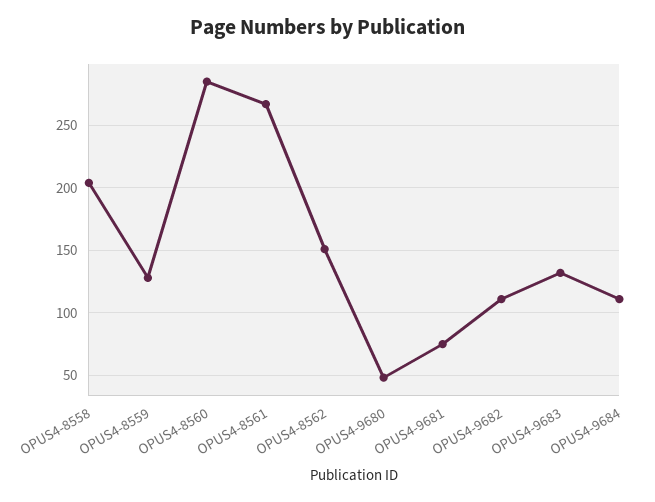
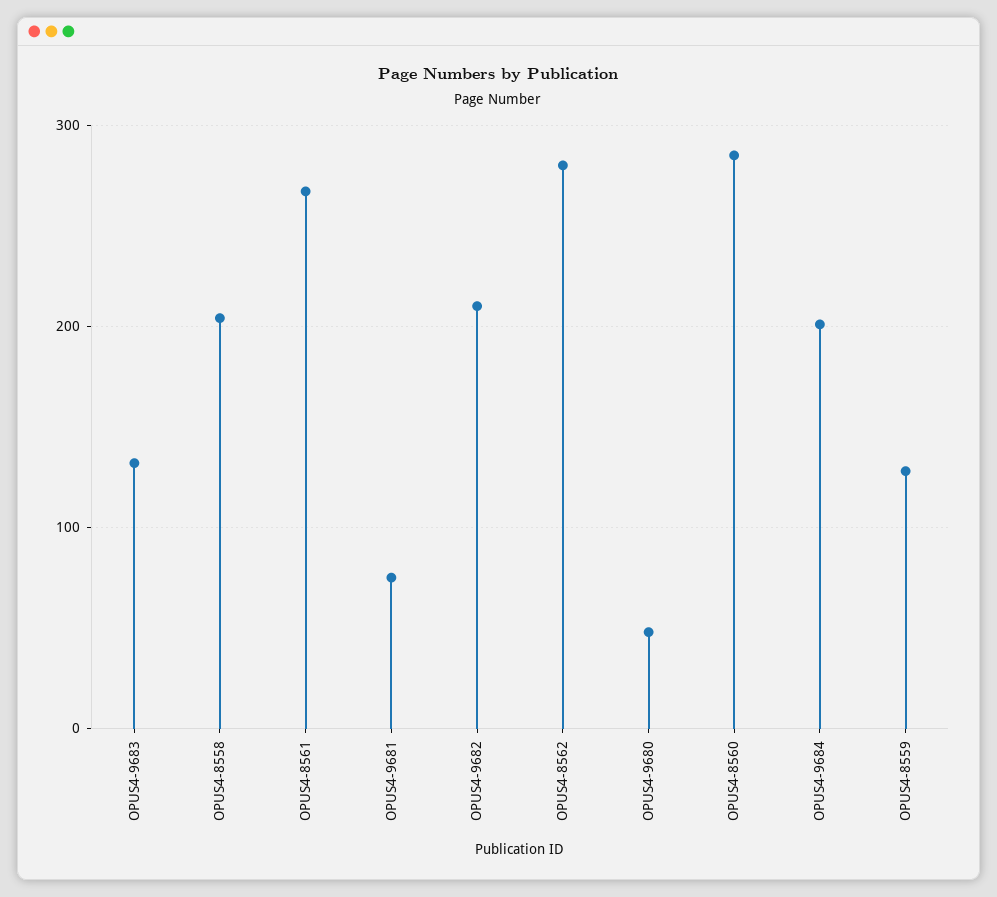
  {
    "OPUS4-8558": 205,
    "OPUS4-8559": 130,
    "OPUS4-8560": 285,
    "OPUS4-8561": 265,
-   "OPUS4-8562": 150,
+   "OPUS4-8562": 280,
    "OPUS4-9680": 50,
    "OPUS4-9681": 75,
-   "OPUS4-9682": 110,
+   "OPUS4-9682": 210,
    "OPUS4-9683": 130,
-   "OPUS4-9684": 110
+   "OPUS4-9684": 200
  }

